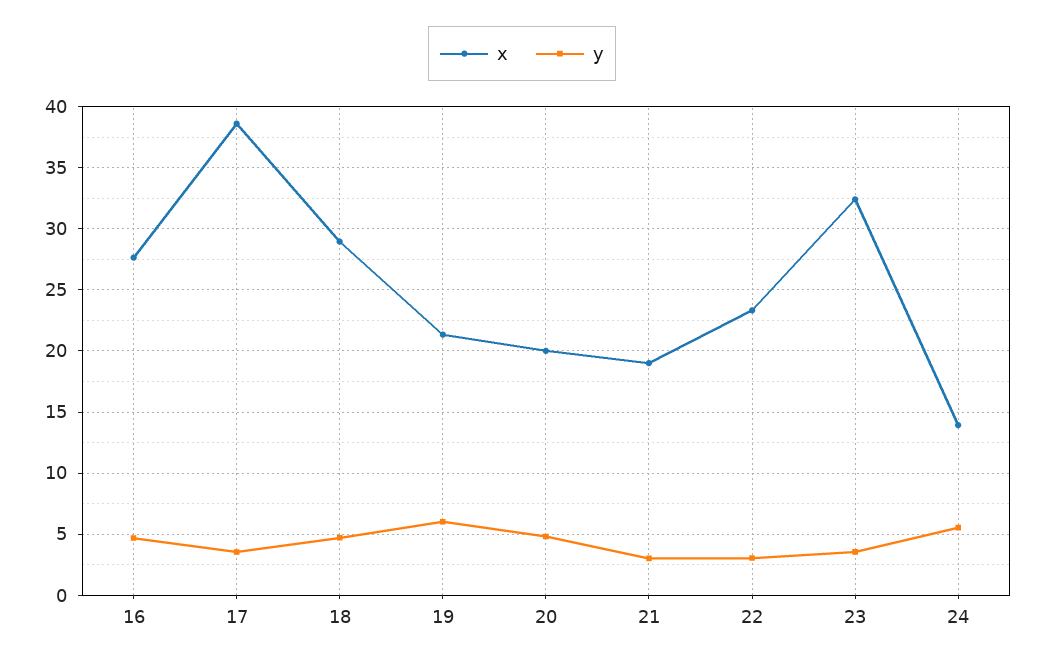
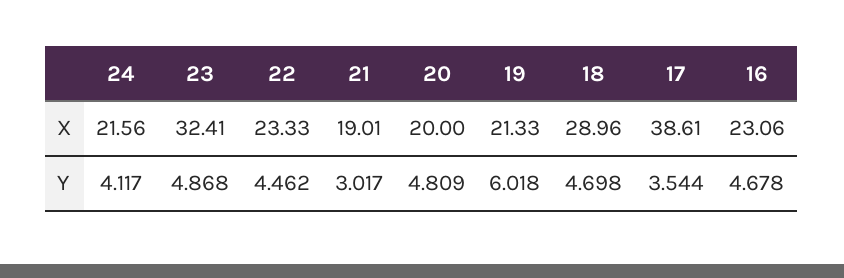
  {
    "x": {
-     "16": 27.5,
+     "16": 23.06,
      "17": 38.61,
      "18": 28.96,
      "19": 21.33,
      "20": 20,
      "21": 19.01,
      "22": 23.33,
      "23": 32.41,
-     "24": 14
+     "24": 21.56
    },
    "y": {
      "16": 4.678,
      "17": 3.544,
      "18": 4.698,
      "19": 6.018,
      "20": 4.809,
      "21": 3.017,
-     "22": 3,
+     "22": 4.462,
-     "23": 3.5,
+     "23": 4.868,
-     "24": 5.5
+     "24": 4.117
    }
  }

